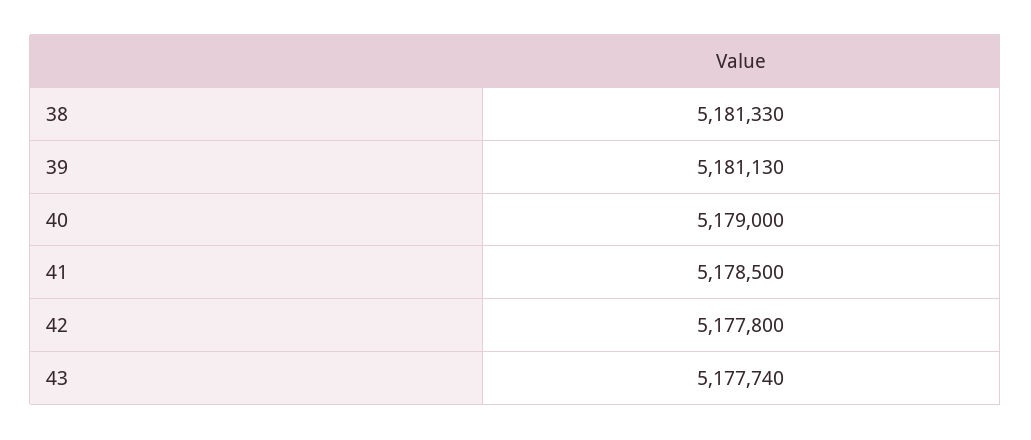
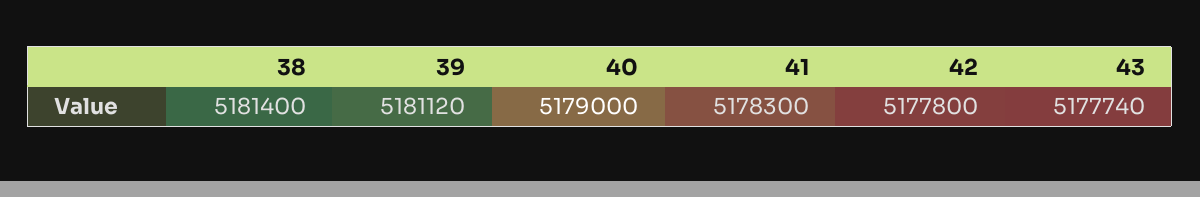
  {
-   "38": 5181330,
+   "38": 5181400,
-   "39": 5181130,
+   "39": 5181120,
    "40": 5179000,
-   "41": 5178500,
+   "41": 5178300,
    "42": 5177800,
    "43": 5177740
  }

